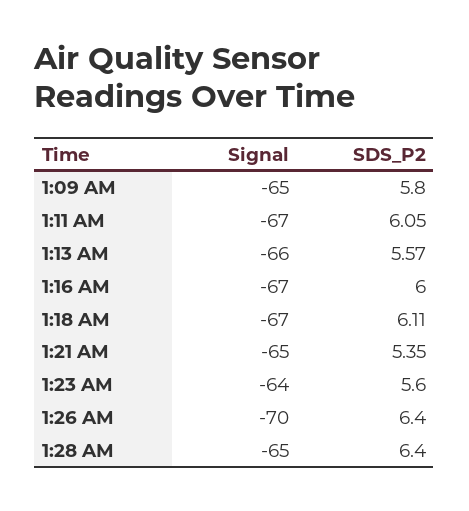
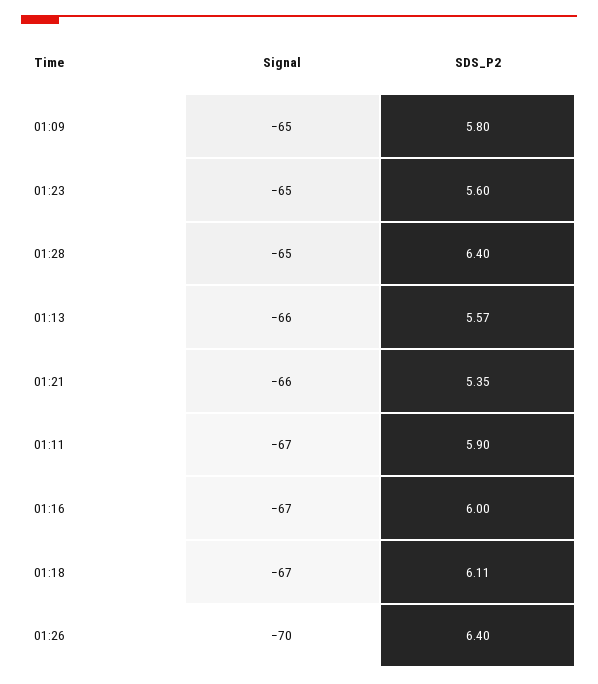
  {
    "Signal": {
      "1:09 AM": -65,
      "1:11 AM": -67,
      "1:13 AM": -66,
      "1:16 AM": -67,
      "1:18 AM": -67,
-     "1:21 AM": -65,
+     "1:21 AM": -66,
-     "1:23 AM": -64,
+     "1:23 AM": -65,
      "1:26 AM": -70,
      "1:28 AM": -65
    },
    "SDS_P2": {
      "1:09 AM": 5.8,
-     "1:11 AM": 6.05,
+     "1:11 AM": 5.9,
      "1:13 AM": 5.57,
      "1:16 AM": 6,
      "1:18 AM": 6.11,
      "1:21 AM": 5.35,
      "1:23 AM": 5.6,
      "1:26 AM": 6.4,
      "1:28 AM": 6.4
    }
  }

